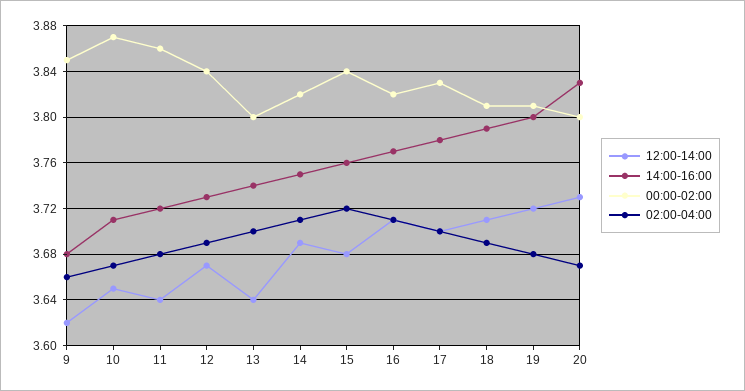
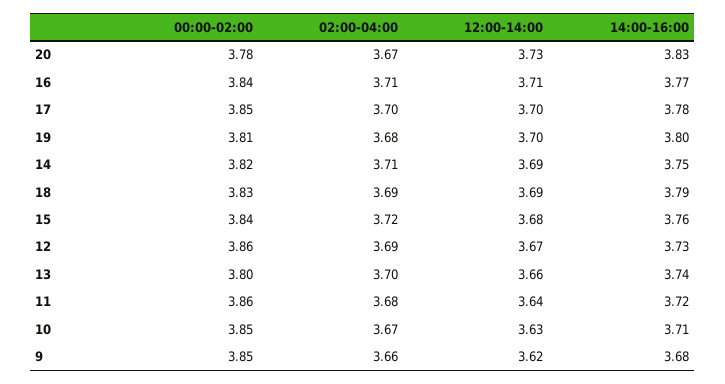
  {
    "12:00-14:00": {
      "9": 3.62,
-     "10": 3.65,
+     "10": 3.63,
      "11": 3.64,
      "12": 3.67,
-     "13": 3.64,
+     "13": 3.66,
      "14": 3.69,
      "15": 3.68,
      "16": 3.71,
      "17": 3.7,
-     "18": 3.71,
+     "18": 3.69,
-     "19": 3.72,
+     "19": 3.7,
      "20": 3.73
    },
    "14:00-16:00": {
      "9": 3.68,
      "10": 3.71,
      "11": 3.72,
      "12": 3.73,
      "13": 3.74,
      "14": 3.75,
      "15": 3.76,
      "16": 3.77,
      "17": 3.78,
      "18": 3.79,
      "19": 3.8,
      "20": 3.83
    },
    "00:00-02:00": {
      "9": 3.85,
-     "10": 3.87,
+     "10": 3.85,
      "11": 3.86,
-     "12": 3.84,
+     "12": 3.86,
      "13": 3.8,
      "14": 3.82,
      "15": 3.84,
-     "16": 3.82,
+     "16": 3.84,
-     "17": 3.83,
+     "17": 3.85,
-     "18": 3.81,
+     "18": 3.83,
      "19": 3.81,
-     "20": 3.8
+     "20": 3.78
    },
    "02:00-04:00": {
      "9": 3.66,
      "10": 3.67,
      "11": 3.68,
      "12": 3.69,
      "13": 3.7,
      "14": 3.71,
      "15": 3.72,
      "16": 3.71,
      "17": 3.7,
      "18": 3.69,
      "19": 3.68,
      "20": 3.67
    }
  }

